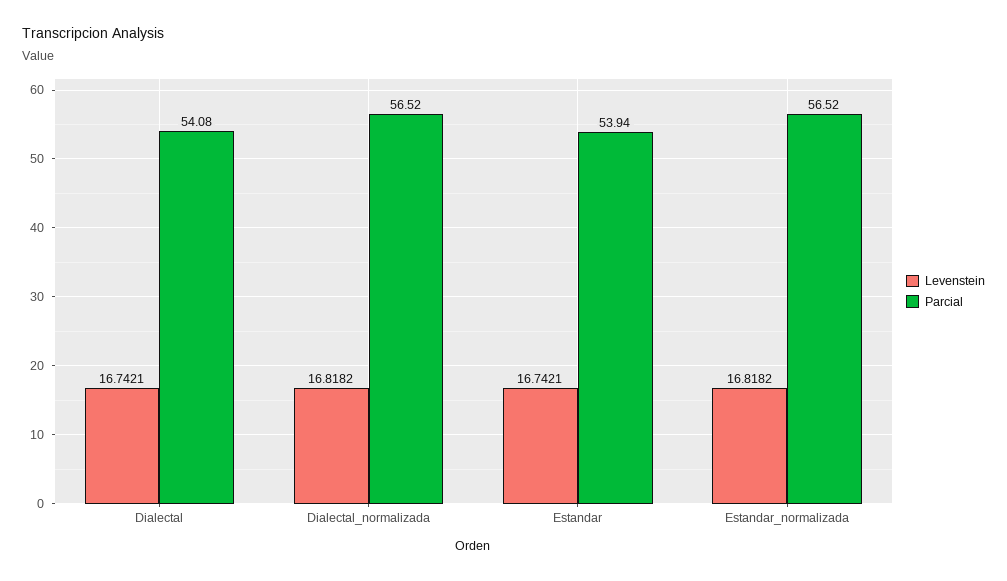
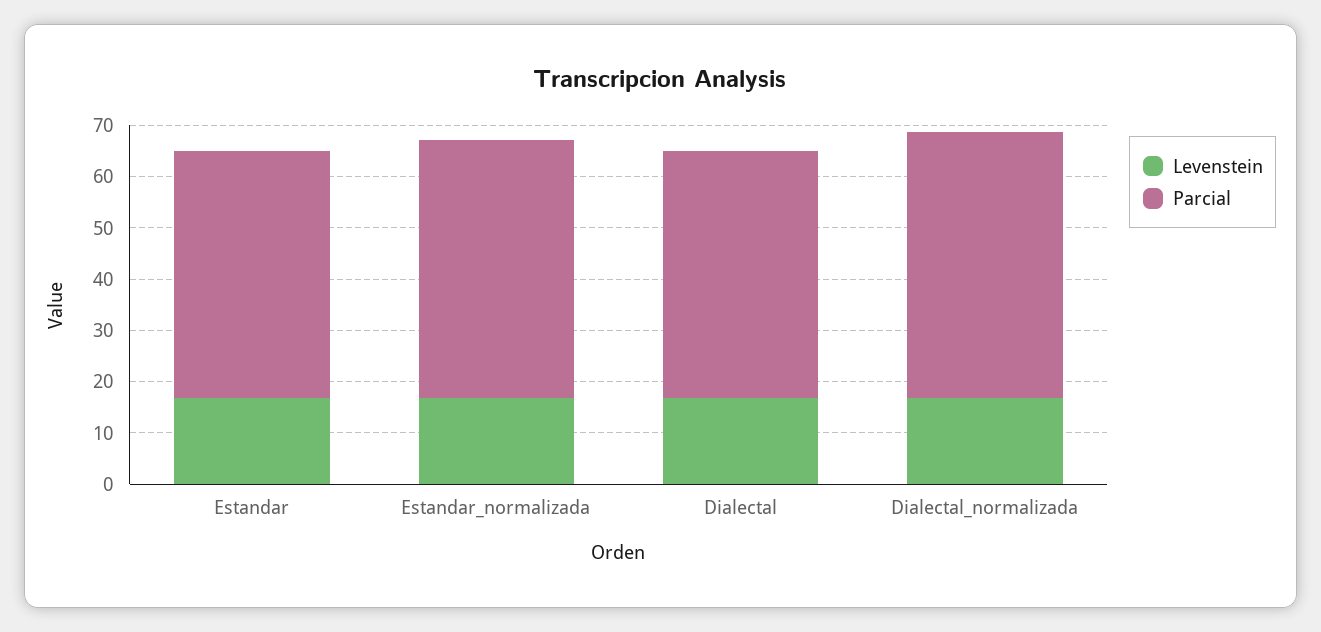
  {
    "Levenstein": {
      "Dialectal": 16.7421,
      "Dialectal_normalizada": 16.8182,
      "Estandar": 16.7421,
      "Estandar_normalizada": 16.8182
    },
    "Parcial": {
-     "Dialectal": 54.08,
+     "Dialectal": 48,
-     "Dialectal_normalizada": 56.52,
+     "Dialectal_normalizada": 52,
-     "Estandar": 53.94,
+     "Estandar": 48,
-     "Estandar_normalizada": 56.52
+     "Estandar_normalizada": 50
    }
  }

